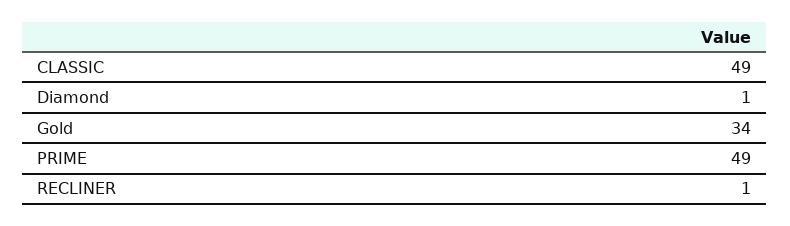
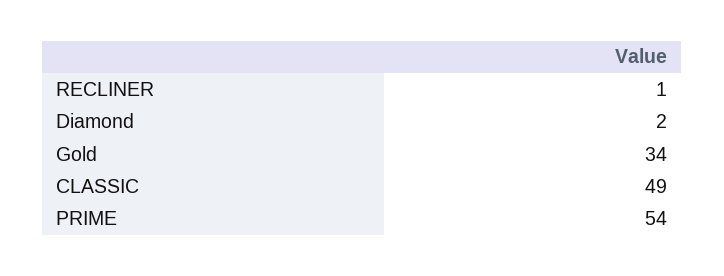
  {
    "CLASSIC": 49,
-   "Diamond": 1,
+   "Diamond": 2,
    "Gold": 34,
-   "PRIME": 49,
+   "PRIME": 54,
    "RECLINER": 1
  }

